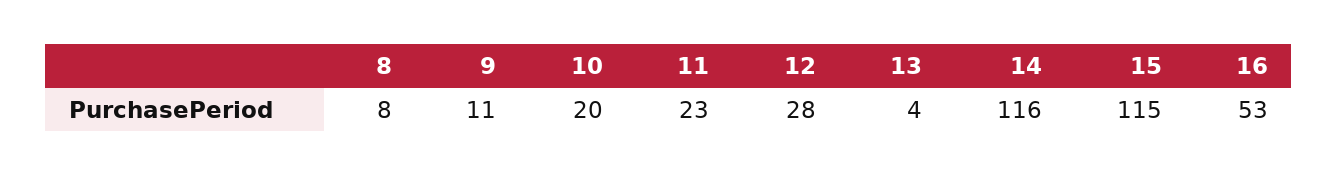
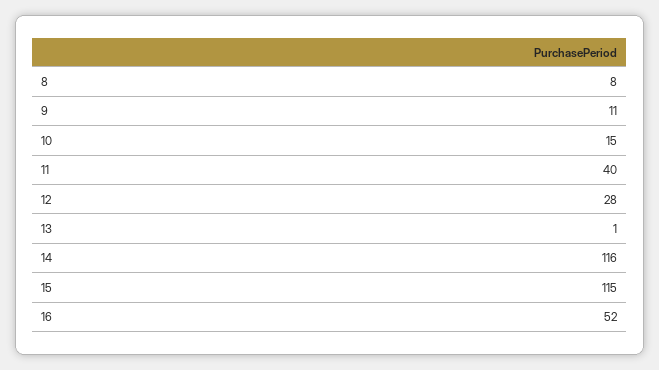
  {
    "8": 8,
    "9": 11,
-   "10": 20,
+   "10": 15,
-   "11": 23,
+   "11": 40,
    "12": 28,
-   "13": 4,
+   "13": 1,
    "14": 116,
    "15": 115,
-   "16": 53
+   "16": 52
  }

